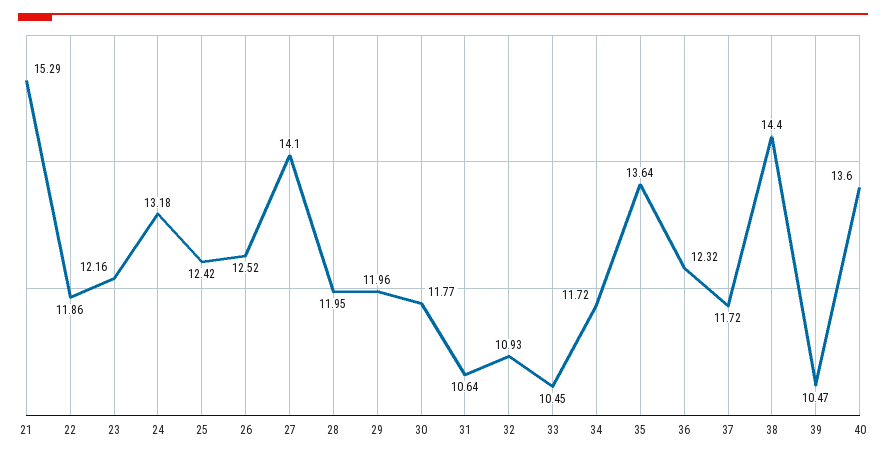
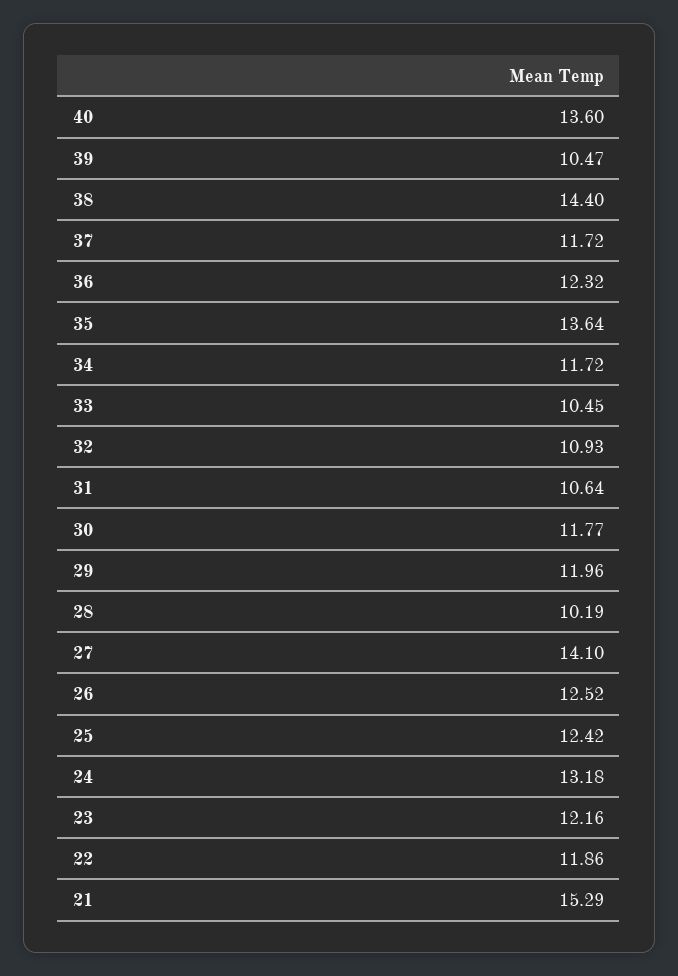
  {
    "21": 15.29,
    "22": 11.86,
    "23": 12.16,
    "24": 13.18,
    "25": 12.42,
    "26": 12.52,
    "27": 14.1,
-   "28": 11.95,
+   "28": 10.19,
    "29": 11.96,
    "30": 11.77,
    "31": 10.64,
    "32": 10.93,
    "33": 10.45,
    "34": 11.72,
    "35": 13.64,
    "36": 12.32,
    "37": 11.72,
    "38": 14.4,
    "39": 10.47,
    "40": 13.6
  }

